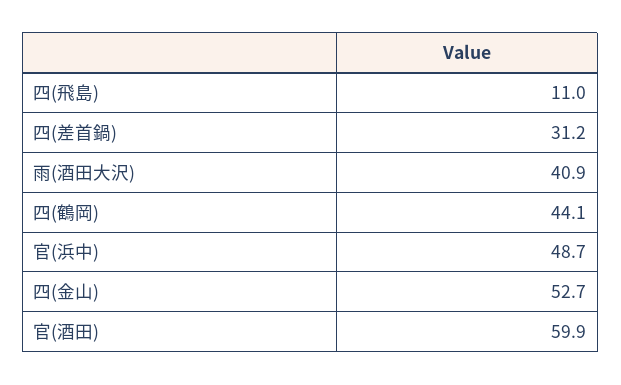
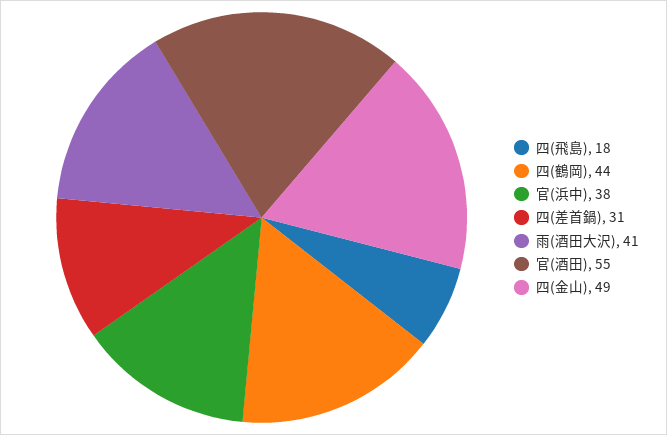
  {
-   "四(飛島)": 11,
+   "四(飛島)": 18,
    "四(差首鍋)": 31.2,
    "雨(酒田大沢)": 40.9,
    "四(鶴岡)": 44.1,
-   "官(浜中)": 48.7,
+   "官(浜中)": 38,
-   "四(金山)": 52.7,
+   "四(金山)": 49,
-   "官(酒田)": 59.9
+   "官(酒田)": 55
  }

